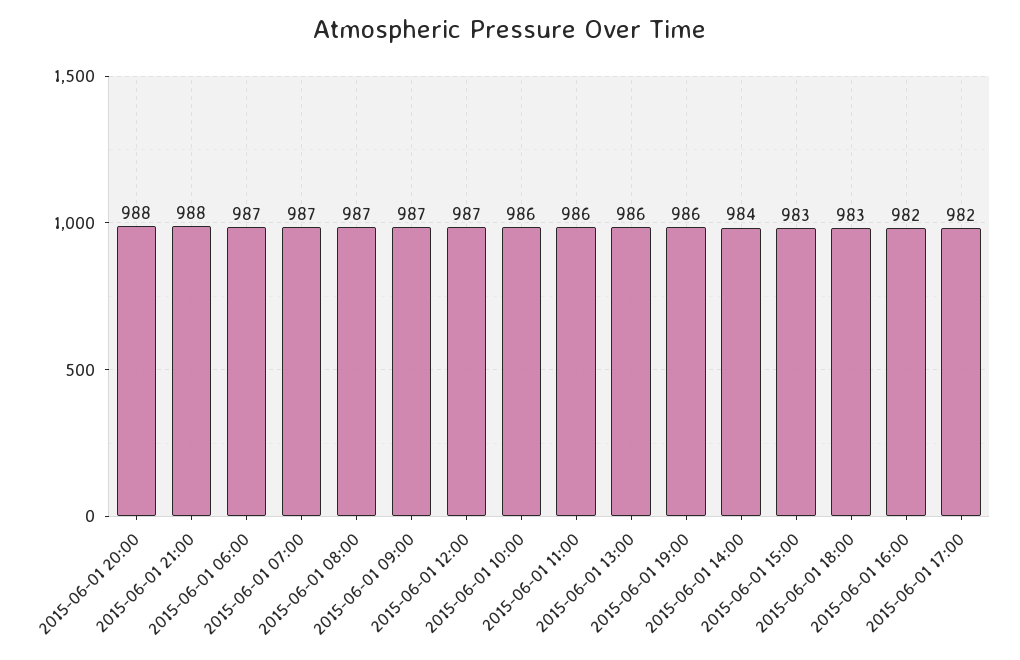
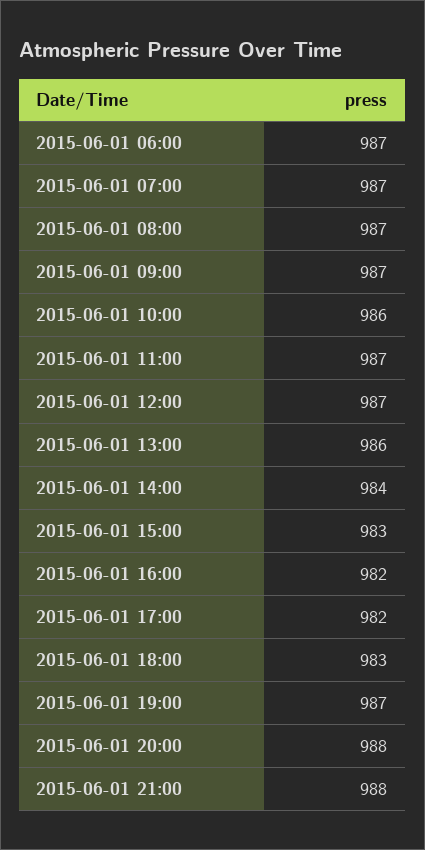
  {
    "2015-06-01 20:00": 988,
    "2015-06-01 21:00": 988,
    "2015-06-01 06:00": 987,
    "2015-06-01 07:00": 987,
    "2015-06-01 08:00": 987,
    "2015-06-01 09:00": 987,
    "2015-06-01 12:00": 987,
    "2015-06-01 10:00": 986,
-   "2015-06-01 11:00": 986,
+   "2015-06-01 11:00": 987,
    "2015-06-01 13:00": 986,
-   "2015-06-01 19:00": 986,
+   "2015-06-01 19:00": 987,
    "2015-06-01 14:00": 984,
    "2015-06-01 15:00": 983,
    "2015-06-01 18:00": 983,
    "2015-06-01 16:00": 982,
    "2015-06-01 17:00": 982
  }

